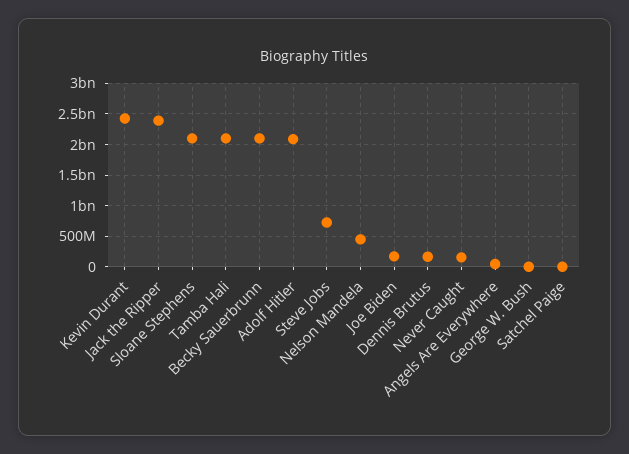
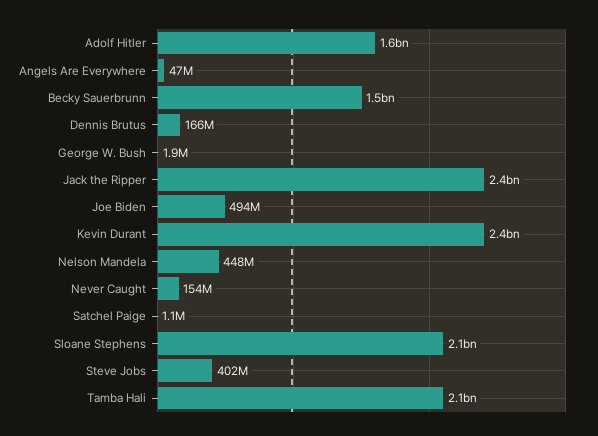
  {
    "Kevin Durant": 2400000000,
    "Jack the Ripper": 2400000000,
    "Sloane Stephens": 2100000000,
    "Tamba Hali": 2100000000,
-   "Becky Sauerbrunn": 2100000000,
+   "Becky Sauerbrunn": 1500000000,
-   "Adolf Hitler": 2100000000,
+   "Adolf Hitler": 1600000000,
-   "Steve Jobs": 700000000,
+   "Steve Jobs": 402000000,
    "Nelson Mandela": 448000000,
-   "Joe Biden": 200000000,
+   "Joe Biden": 494000000,
    "Dennis Brutus": 166000000,
    "Never Caught": 154000000,
    "Angels Are Everywhere": 47000000,
    "George W. Bush": 1900000,
    "Satchel Paige": 1100000
  }

